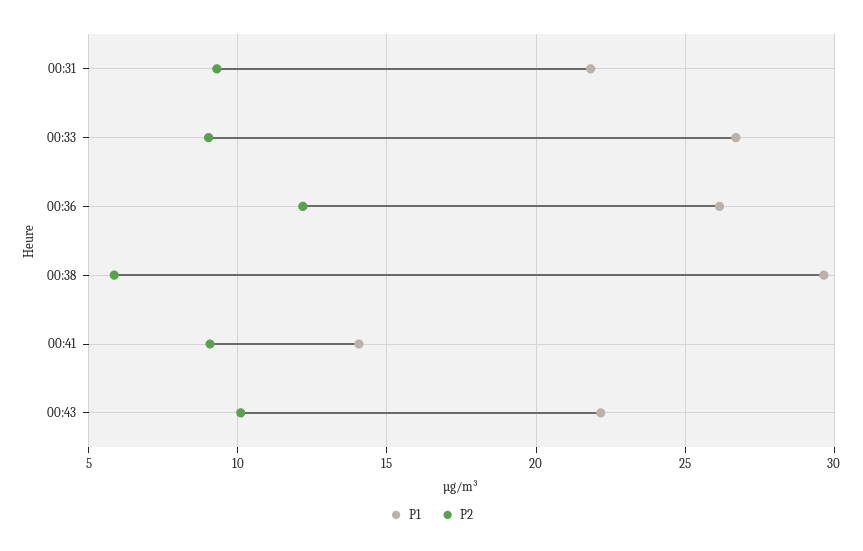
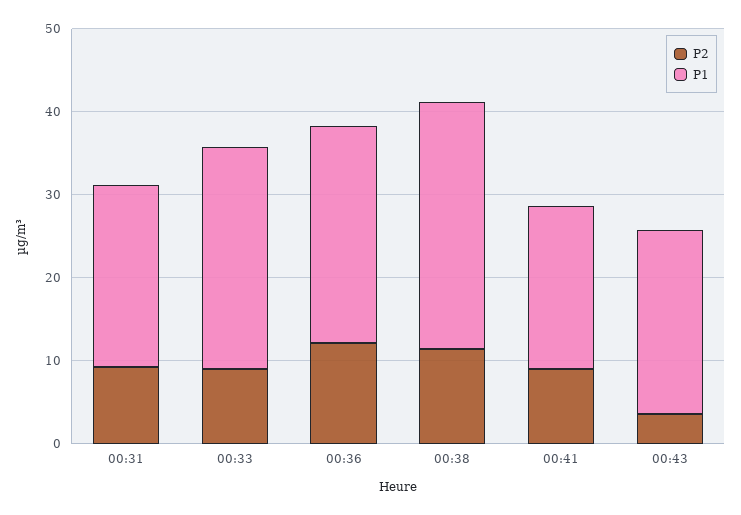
  {
    "P1": {
      "00:31": 22,
      "00:33": 26.5,
      "00:36": 26,
      "00:38": 29.5,
-     "00:41": 14,
+     "00:41": 20,
      "00:43": 22
    },
    "P2": {
      "00:31": 9.5,
      "00:33": 9,
      "00:36": 12,
-     "00:38": 6,
+     "00:38": 12,
      "00:41": 9,
-     "00:43": 10
+     "00:43": 4
    }
  }

